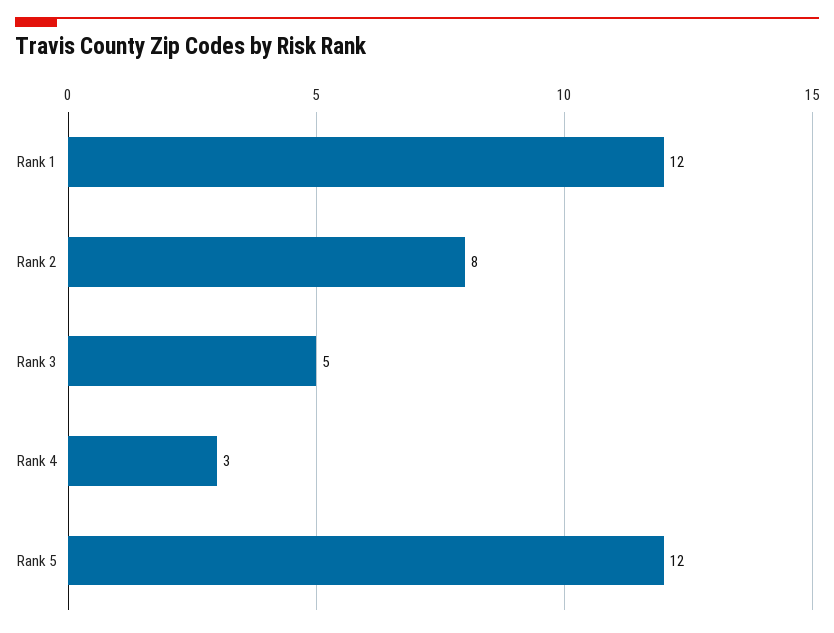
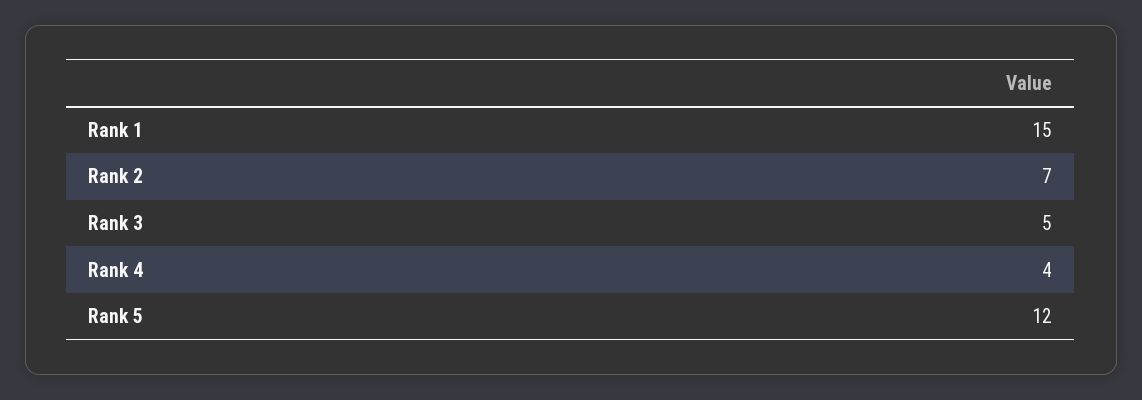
  {
-   "Rank 1": 12,
+   "Rank 1": 15,
-   "Rank 2": 8,
+   "Rank 2": 7,
    "Rank 3": 5,
-   "Rank 4": 3,
+   "Rank 4": 4,
    "Rank 5": 12
  }

